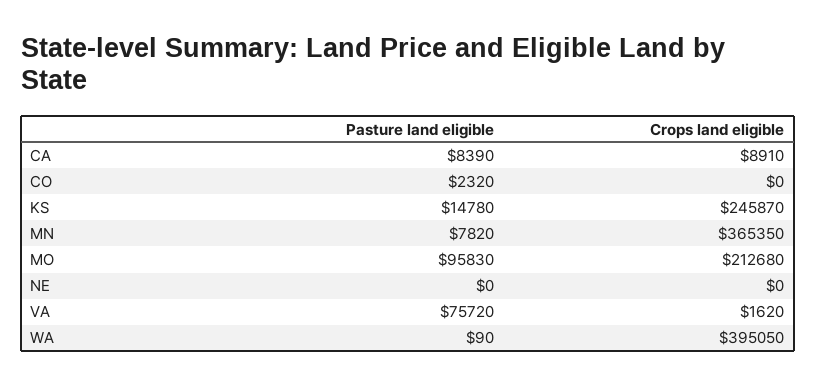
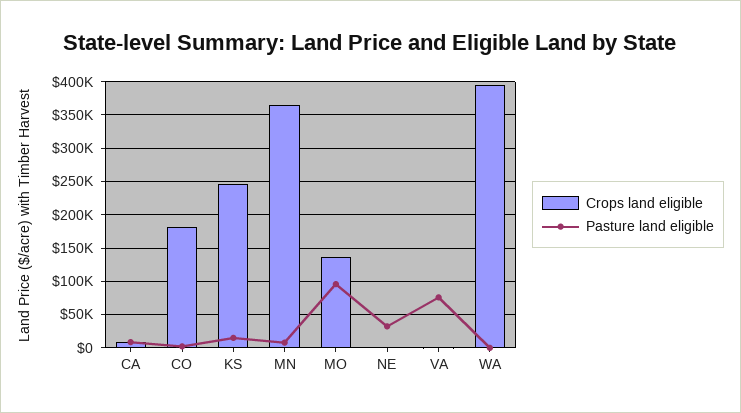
  {
    "Pasture land eligible": {
      "CA": 8390,
      "CO": 2320,
      "KS": 14780,
      "MN": 7820,
      "MO": 95830,
-     "NE": 0,
+     "NE": 30000,
      "VA": 75720,
      "WA": 90
    },
    "Crops land eligible": {
      "CA": 8910,
-     "CO": 0,
+     "CO": 180000,
      "KS": 245870,
      "MN": 365350,
-     "MO": 212680,
+     "MO": 140000,
      "NE": 0,
      "VA": 1620,
      "WA": 395050
    }
  }

